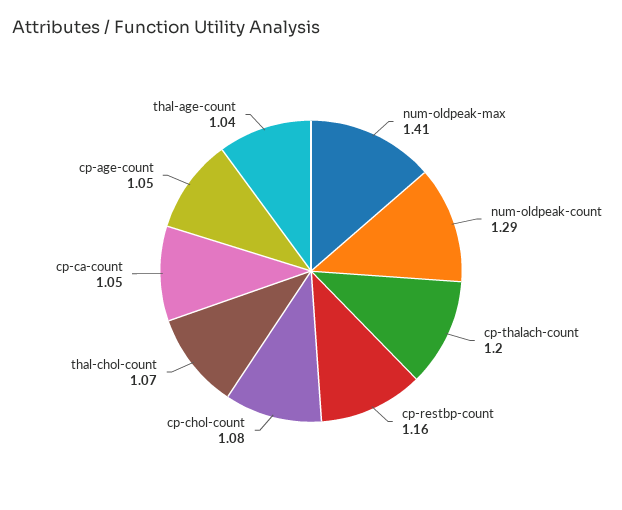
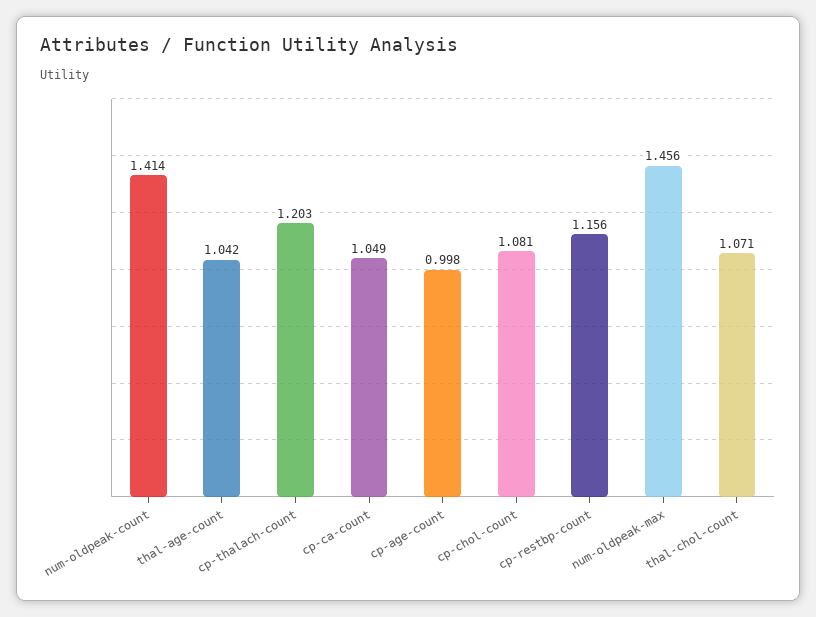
  {
-   "num-oldpeak-max": 1.41,
+   "num-oldpeak-max": 1.456,
-   "num-oldpeak-count": 1.29,
+   "num-oldpeak-count": 1.414,
    "cp-thalach-count": 1.203,
    "cp-restbp-count": 1.156,
    "cp-chol-count": 1.081,
    "thal-chol-count": 1.071,
    "cp-ca-count": 1.049,
-   "cp-age-count": 1.05,
+   "cp-age-count": 0.998,
    "thal-age-count": 1.042
  }

